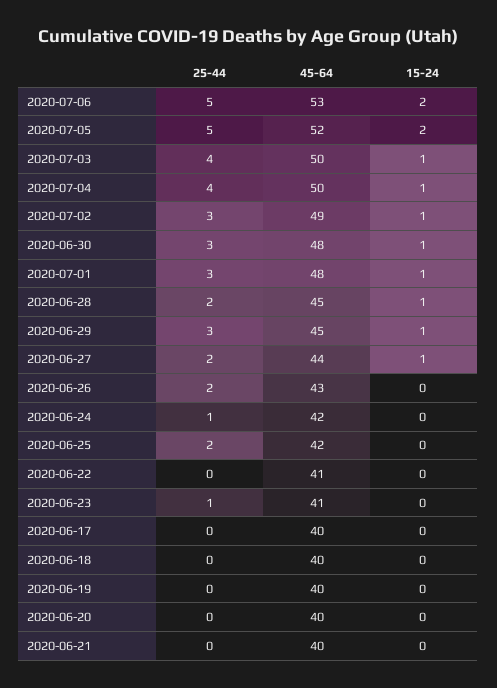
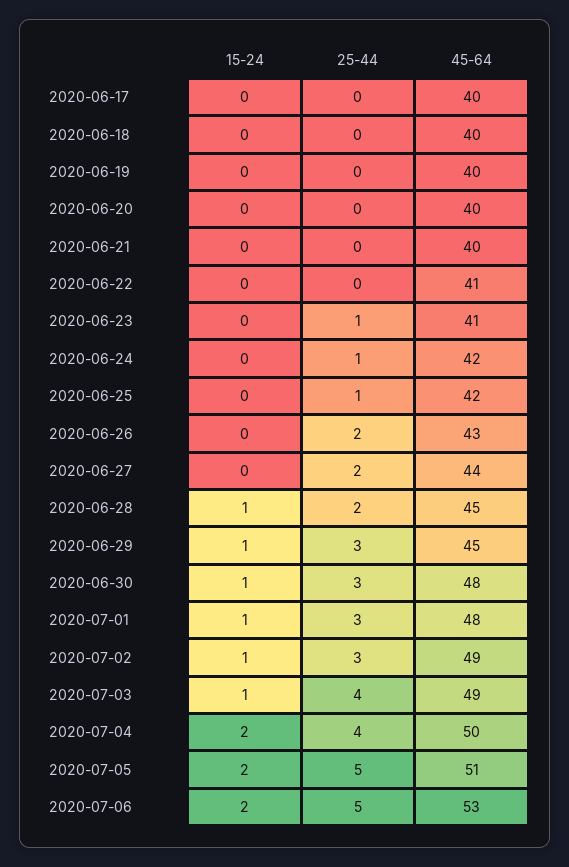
  {
    "25-44": {
      "2020-07-06": 5,
      "2020-07-05": 5,
      "2020-07-03": 4,
      "2020-07-04": 4,
      "2020-07-02": 3,
      "2020-06-30": 3,
      "2020-07-01": 3,
      "2020-06-28": 2,
      "2020-06-29": 3,
      "2020-06-27": 2,
      "2020-06-26": 2,
      "2020-06-24": 1,
-     "2020-06-25": 2,
+     "2020-06-25": 1,
      "2020-06-22": 0,
      "2020-06-23": 1,
      "2020-06-17": 0,
      "2020-06-18": 0,
      "2020-06-19": 0,
      "2020-06-20": 0,
      "2020-06-21": 0
    },
    "45-64": {
      "2020-07-06": 53,
-     "2020-07-05": 52,
+     "2020-07-05": 51,
-     "2020-07-03": 50,
+     "2020-07-03": 49,
      "2020-07-04": 50,
      "2020-07-02": 49,
      "2020-06-30": 48,
      "2020-07-01": 48,
      "2020-06-28": 45,
      "2020-06-29": 45,
      "2020-06-27": 44,
      "2020-06-26": 43,
      "2020-06-24": 42,
      "2020-06-25": 42,
      "2020-06-22": 41,
      "2020-06-23": 41,
      "2020-06-17": 40,
      "2020-06-18": 40,
      "2020-06-19": 40,
      "2020-06-20": 40,
      "2020-06-21": 40
    },
    "15-24": {
      "2020-07-06": 2,
      "2020-07-05": 2,
      "2020-07-03": 1,
-     "2020-07-04": 1,
+     "2020-07-04": 2,
      "2020-07-02": 1,
      "2020-06-30": 1,
      "2020-07-01": 1,
      "2020-06-28": 1,
      "2020-06-29": 1,
-     "2020-06-27": 1,
+     "2020-06-27": 0,
      "2020-06-26": 0,
      "2020-06-24": 0,
      "2020-06-25": 0,
      "2020-06-22": 0,
      "2020-06-23": 0,
      "2020-06-17": 0,
      "2020-06-18": 0,
      "2020-06-19": 0,
      "2020-06-20": 0,
      "2020-06-21": 0
    }
  }

